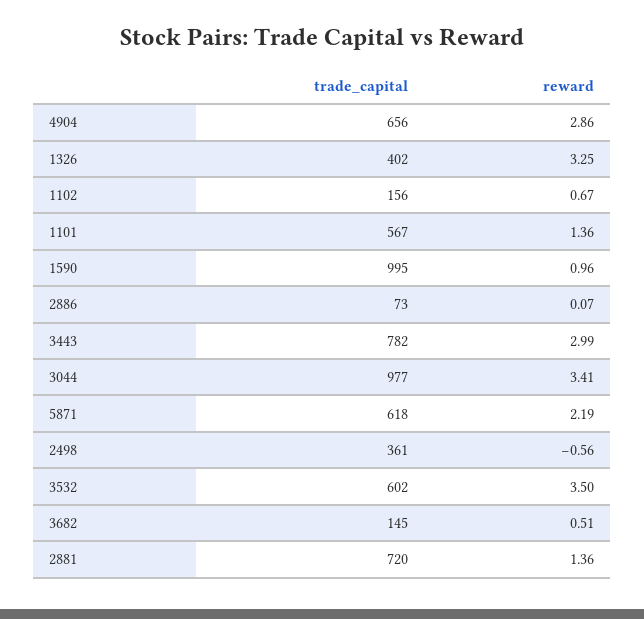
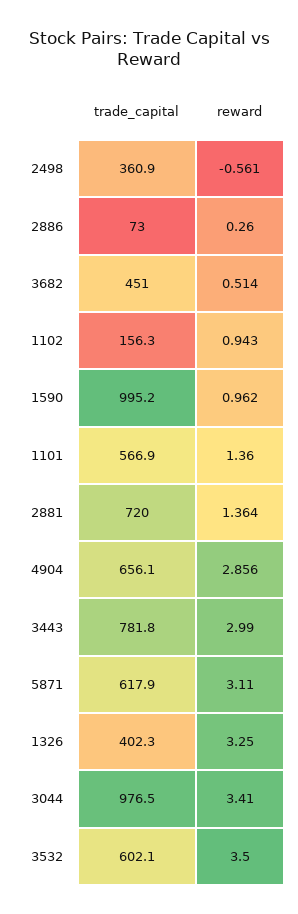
  {
    "trade_capital": {
      "4904": 656.1,
      "1326": 402.3,
      "1102": 156.3,
      "1101": 566.9,
      "1590": 995.2,
      "2886": 73,
      "3443": 781.8,
      "3044": 976.5,
      "5871": 617.9,
      "2498": 360.9,
      "3532": 602.1,
-     "3682": 145,
+     "3682": 451,
      "2881": 720
    },
    "reward": {
      "4904": 2.856,
      "1326": 3.25,
-     "1102": 0.67,
+     "1102": 0.943,
      "1101": 1.36,
      "1590": 0.962,
-     "2886": 0.07,
+     "2886": 0.26,
      "3443": 2.99,
      "3044": 3.41,
-     "5871": 2.19,
+     "5871": 3.11,
      "2498": -0.561,
      "3532": 3.5,
      "3682": 0.514,
      "2881": 1.364
    }
  }

